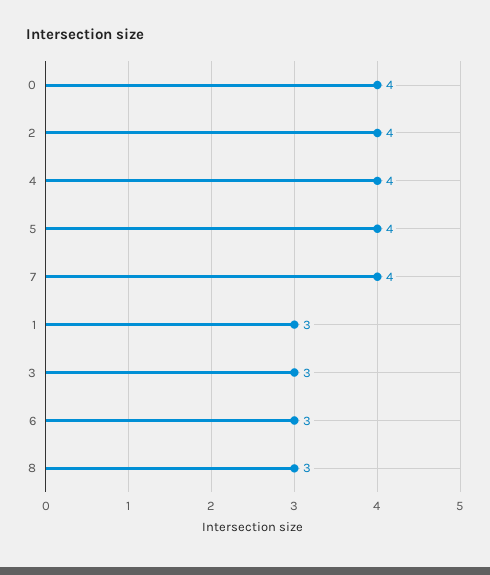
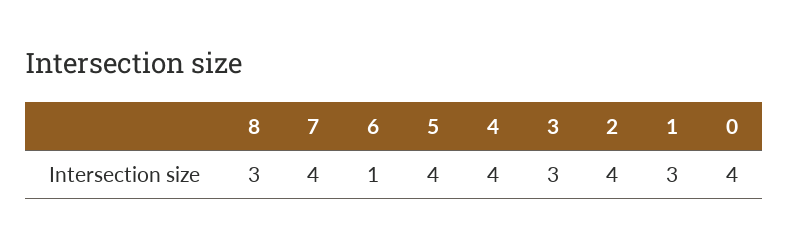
  {
    "0": 4,
    "2": 4,
    "4": 4,
    "5": 4,
    "7": 4,
    "1": 3,
    "3": 3,
-   "6": 3,
+   "6": 1,
    "8": 3
  }

